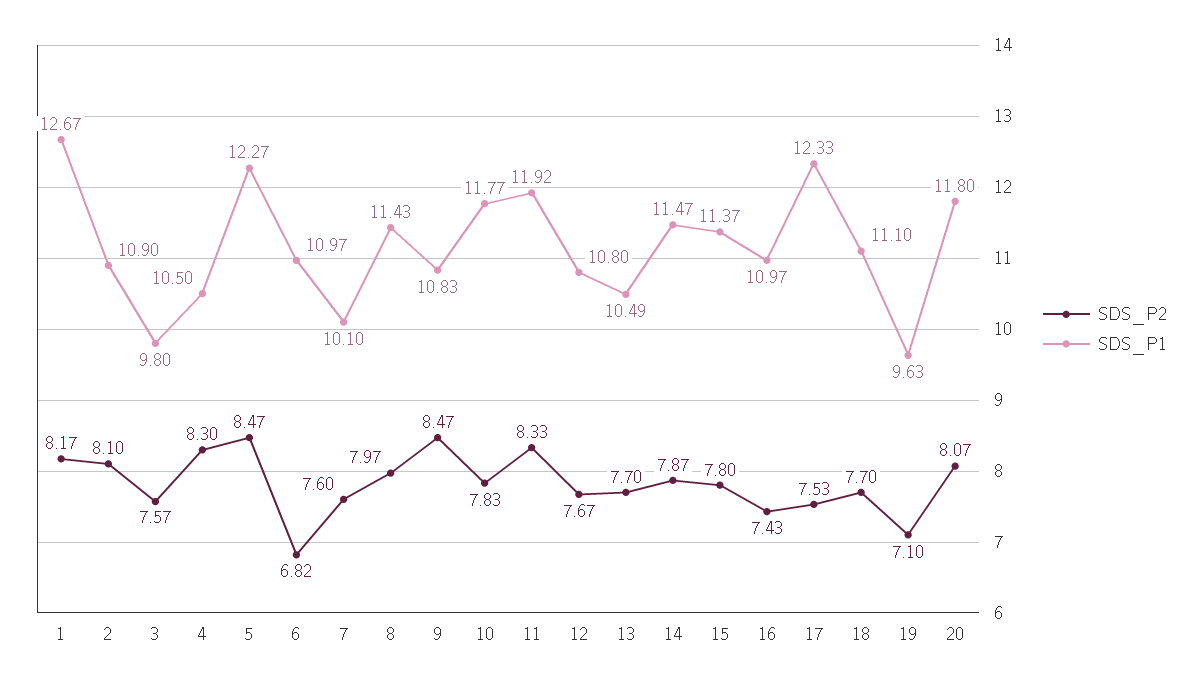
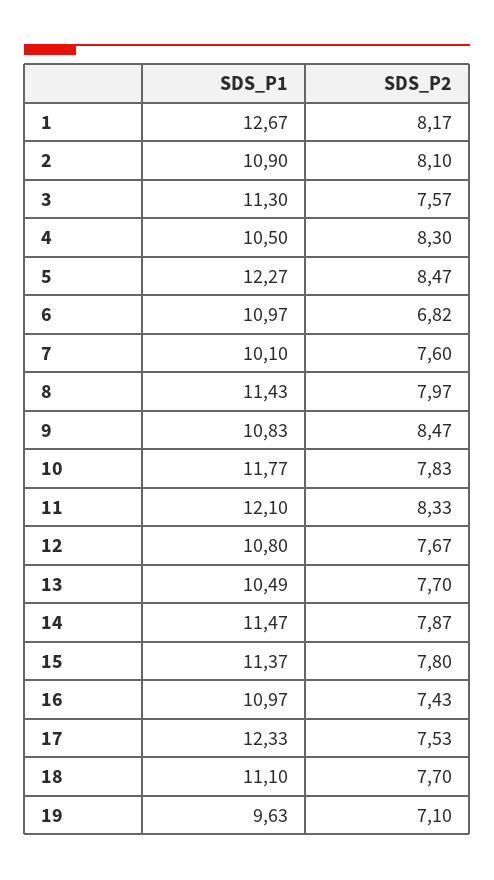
  {
    "SDS_P2": {
      "1": 8.17,
      "2": 8.1,
      "3": 7.57,
      "4": 8.3,
      "5": 8.47,
      "6": 6.82,
      "7": 7.6,
      "8": 7.97,
      "9": 8.47,
      "10": 7.83,
      "11": 8.33,
      "12": 7.67,
      "13": 7.7,
      "14": 7.87,
      "15": 7.8,
      "16": 7.43,
      "17": 7.53,
      "18": 7.7,
-     "19": 7.1,
+     "19": 7.1
-     "20": 8.07
    },
    "SDS_P1": {
      "1": 12.67,
      "2": 10.9,
-     "3": 9.8,
+     "3": 11.3,
      "4": 10.5,
      "5": 12.27,
      "6": 10.97,
      "7": 10.1,
      "8": 11.43,
      "9": 10.83,
      "10": 11.77,
-     "11": 11.92,
+     "11": 12.1,
      "12": 10.8,
      "13": 10.49,
      "14": 11.47,
      "15": 11.37,
      "16": 10.97,
      "17": 12.33,
      "18": 11.1,
-     "19": 9.63,
+     "19": 9.63
-     "20": 11.8
    }
  }

